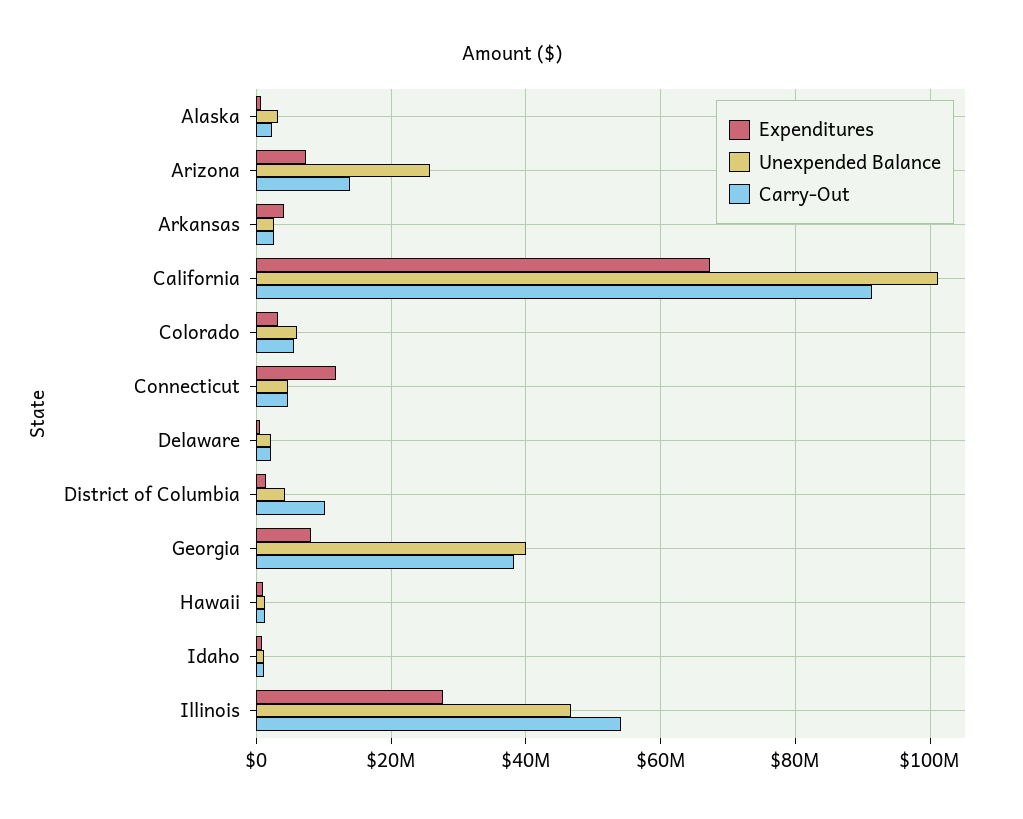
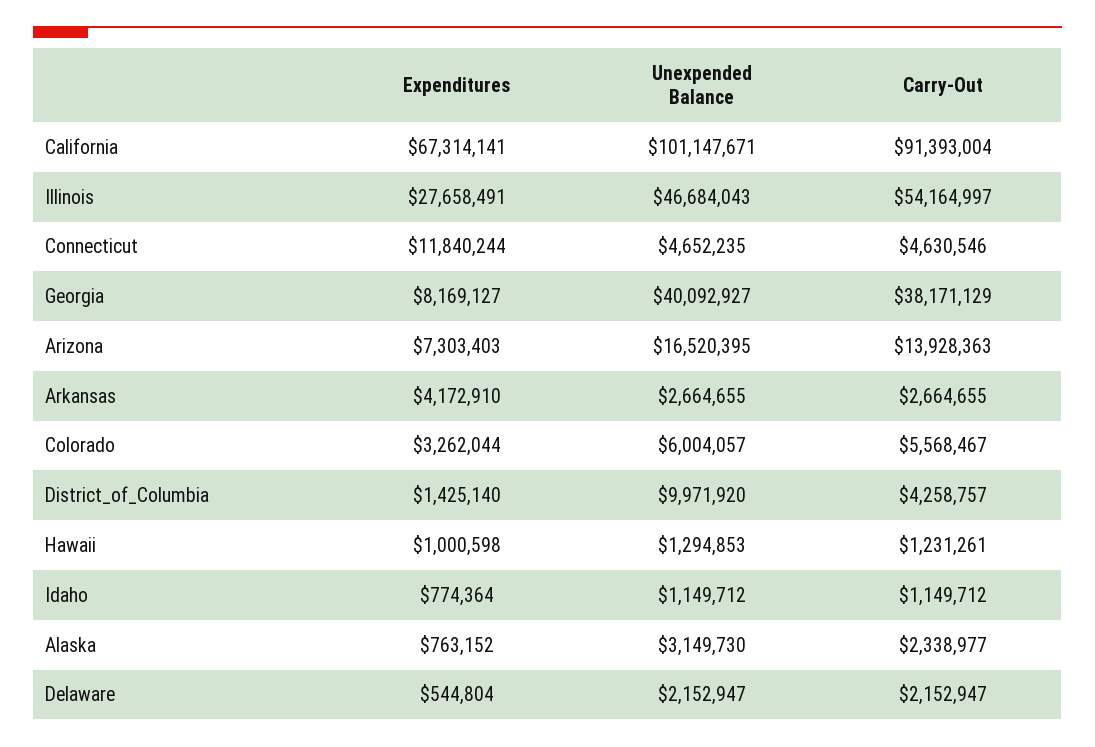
  {
    "Expenditures": {
      "Alaska": 763152,
      "Arizona": 7303403,
      "Arkansas": 4172910,
      "California": 67314141,
      "Colorado": 3262044,
      "Connecticut": 11840244,
      "Delaware": 544804,
      "District of Columbia": 1425140,
      "Georgia": 8169127,
      "Hawaii": 1000598,
      "Idaho": 774364,
      "Illinois": 27658491
    },
    "Unexpended Balance": {
      "Alaska": 3149730,
-     "Arizona": 26000000,
+     "Arizona": 16520395,
      "Arkansas": 2664655,
      "California": 101147671,
      "Colorado": 6004057,
      "Connecticut": 4652235,
      "Delaware": 2152947,
-     "District of Columbia": 4000000,
+     "District of Columbia": 9971920,
      "Georgia": 40092927,
      "Hawaii": 1294853,
      "Idaho": 1149712,
      "Illinois": 46684043
    },
    "Carry-Out": {
      "Alaska": 2338977,
      "Arizona": 13928363,
      "Arkansas": 2664655,
      "California": 91393004,
      "Colorado": 5568467,
      "Connecticut": 4630546,
      "Delaware": 2152947,
-     "District of Columbia": 10000000,
+     "District of Columbia": 4258757,
      "Georgia": 38171129,
      "Hawaii": 1231261,
      "Idaho": 1149712,
      "Illinois": 54164997
    }
  }

